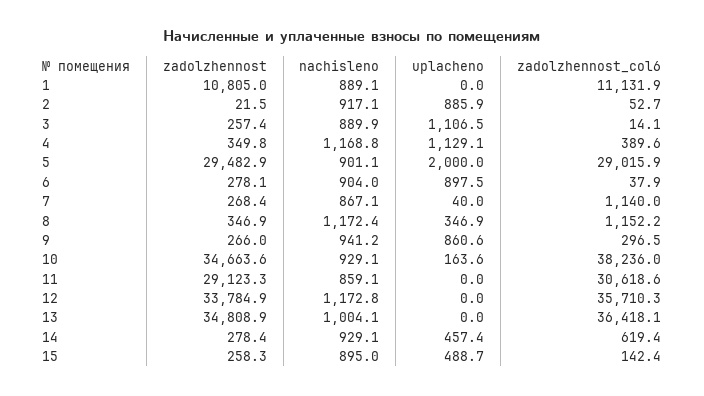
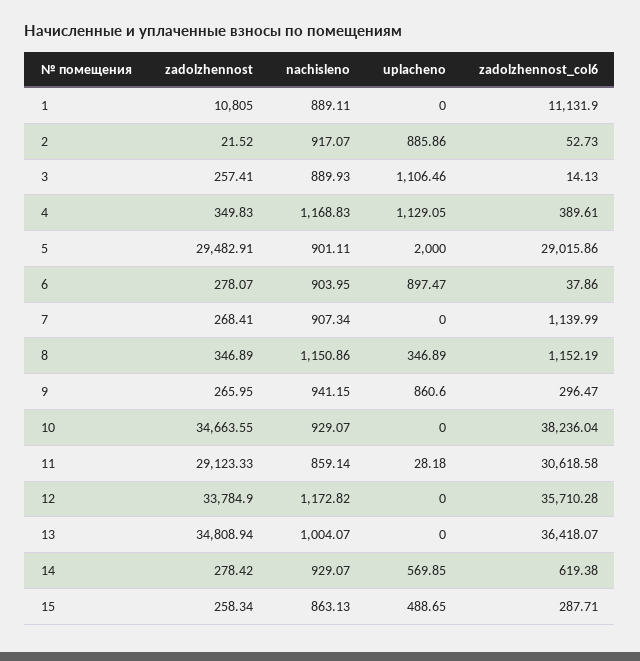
  {
    "zadolzhennost": {
      "1": 10805,
      "2": 21.52,
      "3": 257.41,
      "4": 349.83,
      "5": 29482.91,
      "6": 278.07,
      "7": 268.41,
      "8": 346.89,
      "9": 265.95,
      "10": 34663.55,
      "11": 29123.33,
      "12": 33784.9,
      "13": 34808.94,
      "14": 278.42,
      "15": 258.34
    },
    "nachisleno": {
      "1": 889.11,
      "2": 917.07,
      "3": 889.93,
      "4": 1168.83,
      "5": 901.11,
      "6": 903.95,
-     "7": 867.1,
+     "7": 907.34,
-     "8": 1172.4,
+     "8": 1150.86,
      "9": 941.15,
      "10": 929.07,
      "11": 859.14,
      "12": 1172.82,
      "13": 1004.07,
      "14": 929.07,
-     "15": 895
+     "15": 863.13
    },
    "uplacheno": {
      "1": 0,
      "2": 885.86,
      "3": 1106.46,
      "4": 1129.05,
      "5": 2000,
      "6": 897.47,
-     "7": 40,
+     "7": 0,
      "8": 346.89,
      "9": 860.6,
-     "10": 163.6,
+     "10": 0,
-     "11": 0,
+     "11": 28.18,
      "12": 0,
      "13": 0,
-     "14": 457.4,
+     "14": 569.85,
      "15": 488.65
    },
    "zadolzhennost_col6": {
      "1": 11131.9,
      "2": 52.73,
      "3": 14.13,
      "4": 389.61,
      "5": 29015.86,
      "6": 37.86,
      "7": 1139.99,
      "8": 1152.19,
      "9": 296.47,
      "10": 38236.04,
      "11": 30618.58,
      "12": 35710.28,
      "13": 36418.07,
      "14": 619.38,
-     "15": 142.4
+     "15": 287.71
    }
  }

